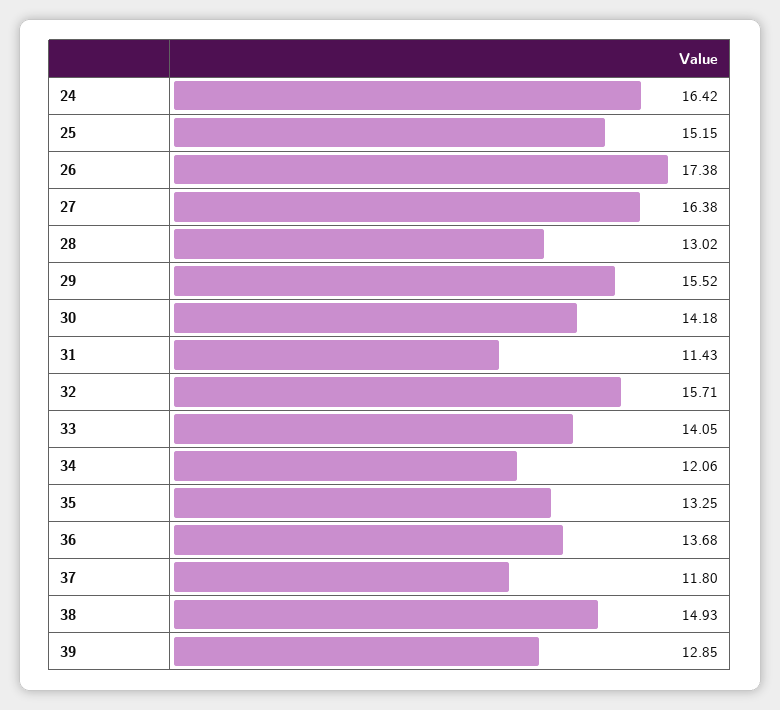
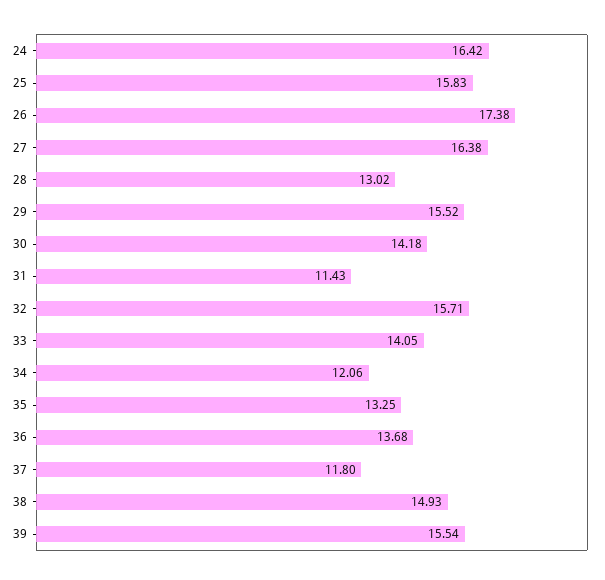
  {
    "24": 16.42,
-   "25": 15.15,
+   "25": 15.83,
    "26": 17.38,
    "27": 16.38,
    "28": 13.02,
    "29": 15.52,
    "30": 14.18,
    "31": 11.43,
    "32": 15.71,
    "33": 14.05,
    "34": 12.06,
    "35": 13.25,
    "36": 13.68,
    "37": 11.8,
    "38": 14.93,
-   "39": 12.85
+   "39": 15.54
  }

